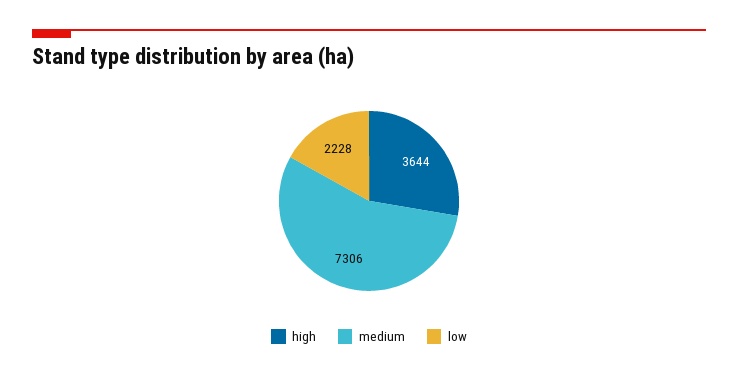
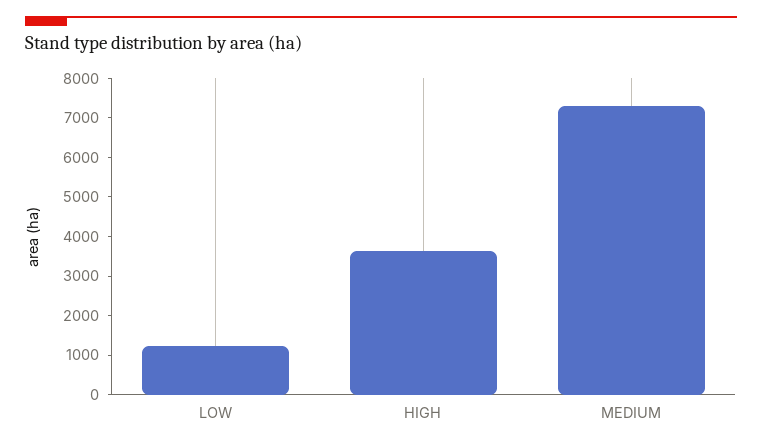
  {
    "high": 3644,
    "medium": 7306,
-   "low": 2228
+   "low": 1250
  }

